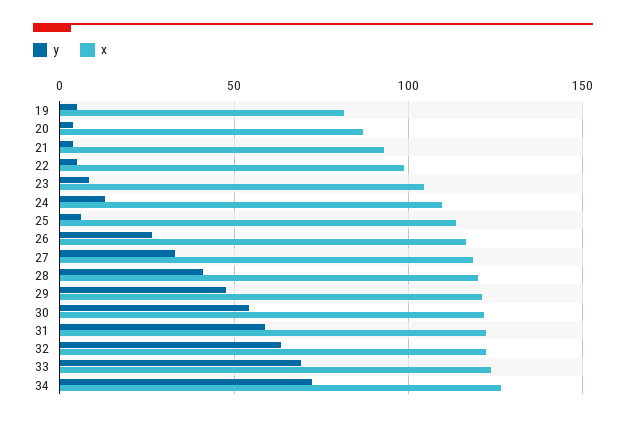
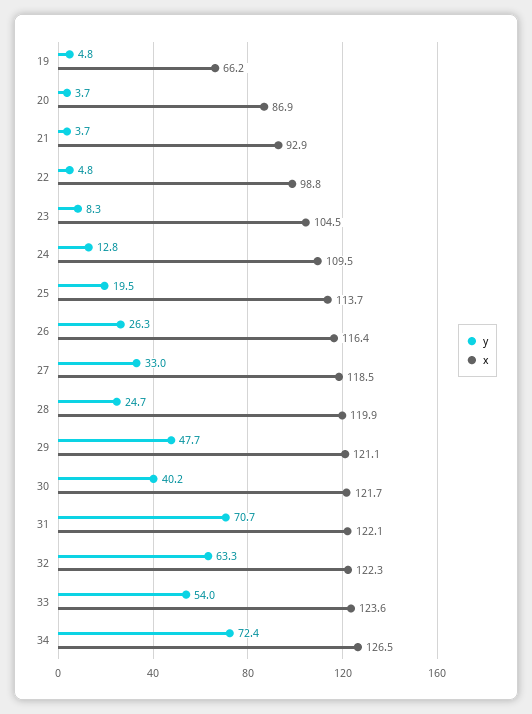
  {
    "y": {
      "19": 4.8,
      "20": 3.7,
      "21": 3.7,
      "22": 4.8,
      "23": 8.3,
      "24": 12.8,
-     "25": 5,
+     "25": 19.5,
      "26": 26.3,
      "27": 33,
-     "28": 40,
+     "28": 24.7,
      "29": 47.7,
-     "30": 55,
+     "30": 40.2,
-     "31": 60,
+     "31": 70.7,
      "32": 63.3,
-     "33": 70,
+     "33": 54,
      "34": 72.4
    },
    "x": {
-     "19": 80,
+     "19": 66.2,
      "20": 86.9,
      "21": 92.9,
      "22": 98.8,
      "23": 104.5,
      "24": 109.5,
      "25": 113.7,
      "26": 116.4,
      "27": 118.5,
      "28": 119.9,
      "29": 121.1,
      "30": 121.7,
      "31": 122.1,
      "32": 122.3,
      "33": 123.6,
      "34": 126.5
    }
  }

